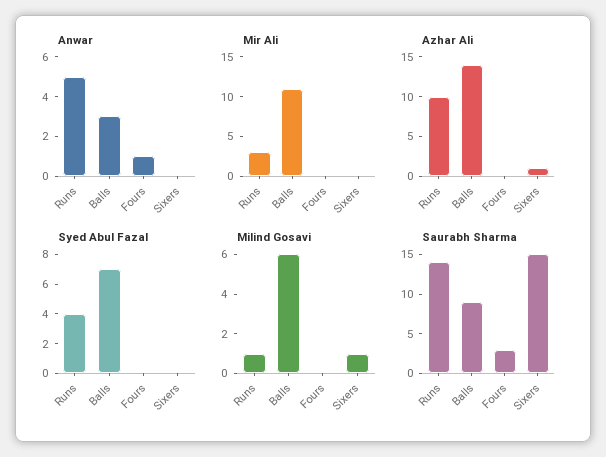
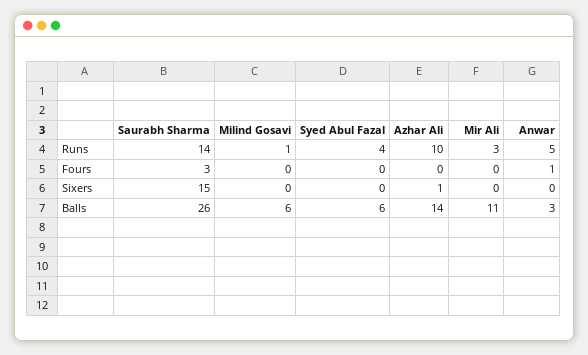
  {
    "Anwar": {
      "Runs": 5,
      "Balls": 3,
      "Fours": 1,
      "Sixers": 0
    },
    "Mir Ali": {
      "Runs": 3,
      "Balls": 11,
      "Fours": 0,
      "Sixers": 0
    },
    "Azhar Ali": {
      "Runs": 10,
      "Balls": 14,
      "Fours": 0,
      "Sixers": 1
    },
    "Syed Abul Fazal": {
      "Runs": 4,
-     "Balls": 7,
+     "Balls": 6,
      "Fours": 0,
      "Sixers": 0
    },
    "Milind Gosavi": {
      "Runs": 1,
      "Balls": 6,
      "Fours": 0,
-     "Sixers": 1
+     "Sixers": 0
    },
    "Saurabh Sharma": {
      "Runs": 14,
-     "Balls": 10,
+     "Balls": 26,
      "Fours": 3,
      "Sixers": 15
    }
  }

